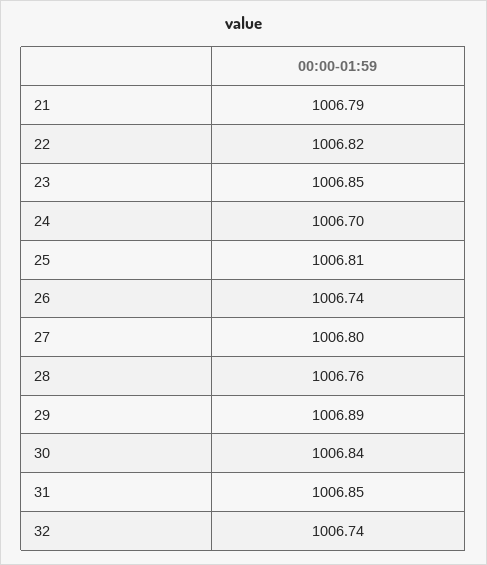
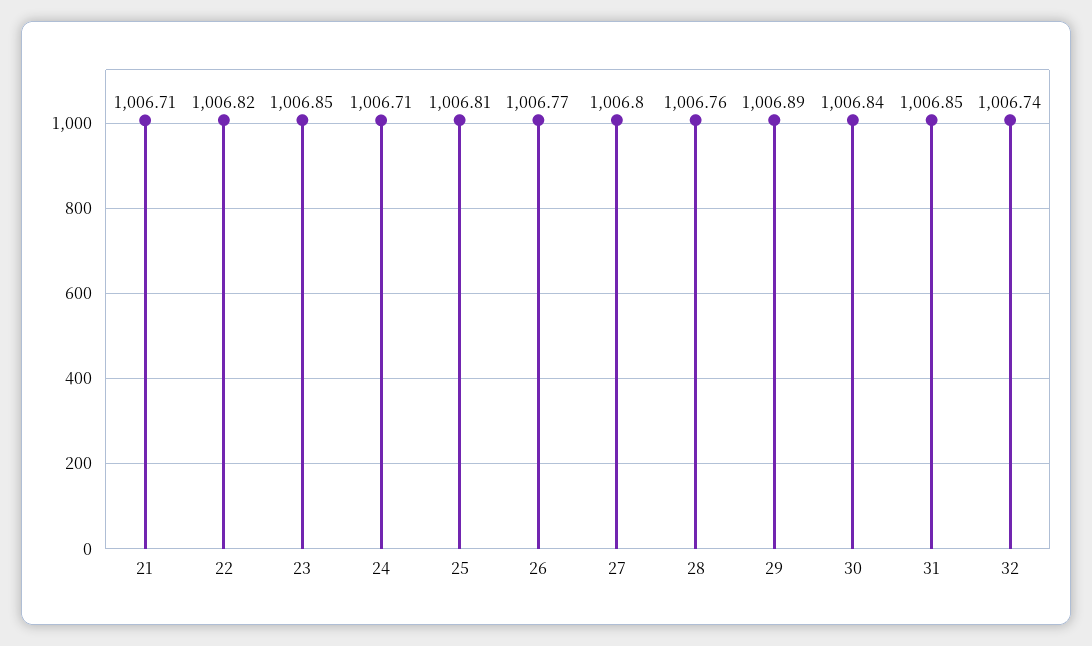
  {
-   "21": 1006.79,
+   "21": 1006.71,
    "22": 1006.82,
    "23": 1006.85,
-   "24": 1006.7,
+   "24": 1006.71,
    "25": 1006.81,
-   "26": 1006.74,
+   "26": 1006.77,
    "27": 1006.8,
    "28": 1006.76,
    "29": 1006.89,
    "30": 1006.84,
    "31": 1006.85,
    "32": 1006.74
  }

